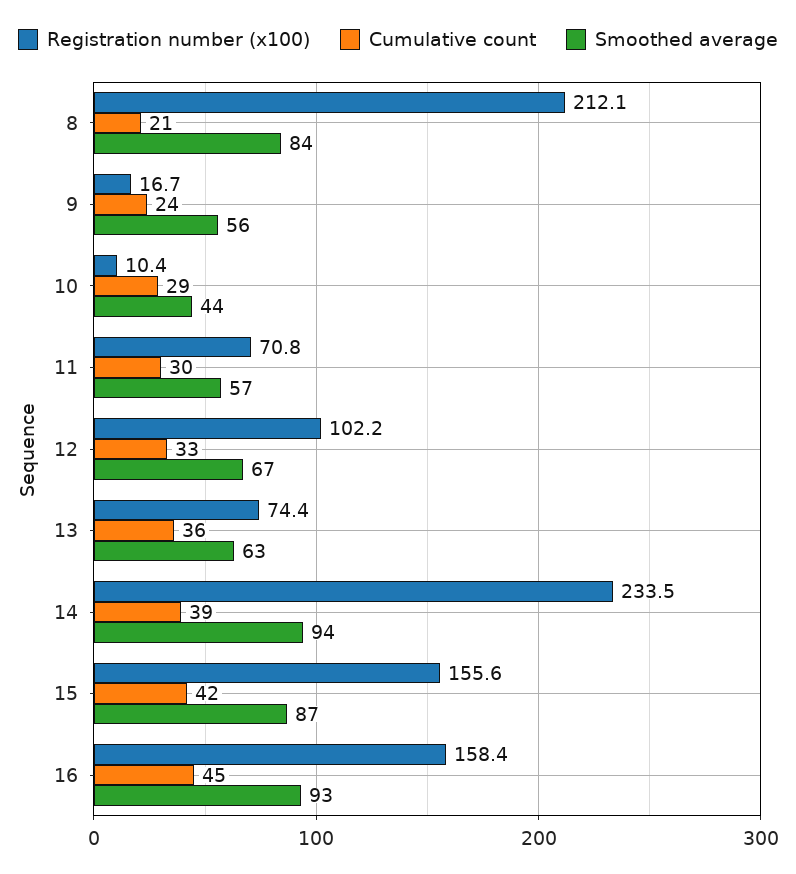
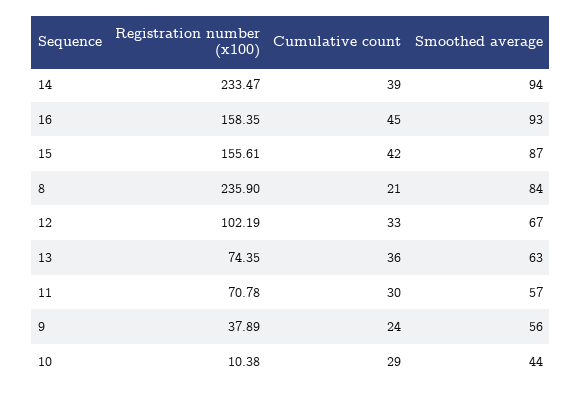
  {
    "Registration number (x100)": {
-     "8": 212.1,
+     "8": 235.9,
-     "9": 16.7,
+     "9": 37.89,
      "10": 10.38,
      "11": 70.78,
      "12": 102.19,
      "13": 74.35,
      "14": 233.47,
      "15": 155.61,
      "16": 158.35
    },
    "Cumulative count": {
      "8": 21,
      "9": 24,
      "10": 29,
      "11": 30,
      "12": 33,
      "13": 36,
      "14": 39,
      "15": 42,
      "16": 45
    },
    "Smoothed average": {
      "8": 84,
      "9": 56,
      "10": 44,
      "11": 57,
      "12": 67,
      "13": 63,
      "14": 94,
      "15": 87,
      "16": 93
    }
  }

